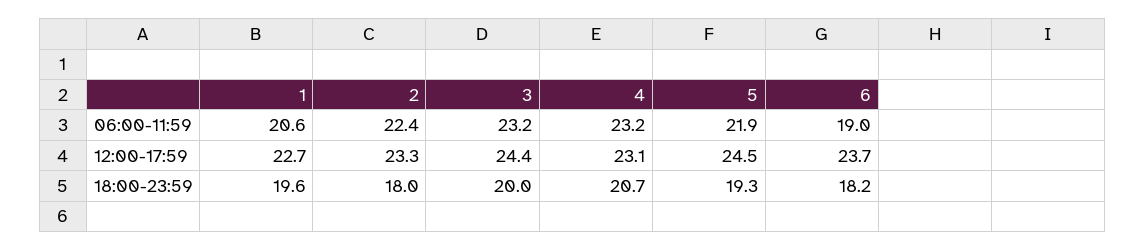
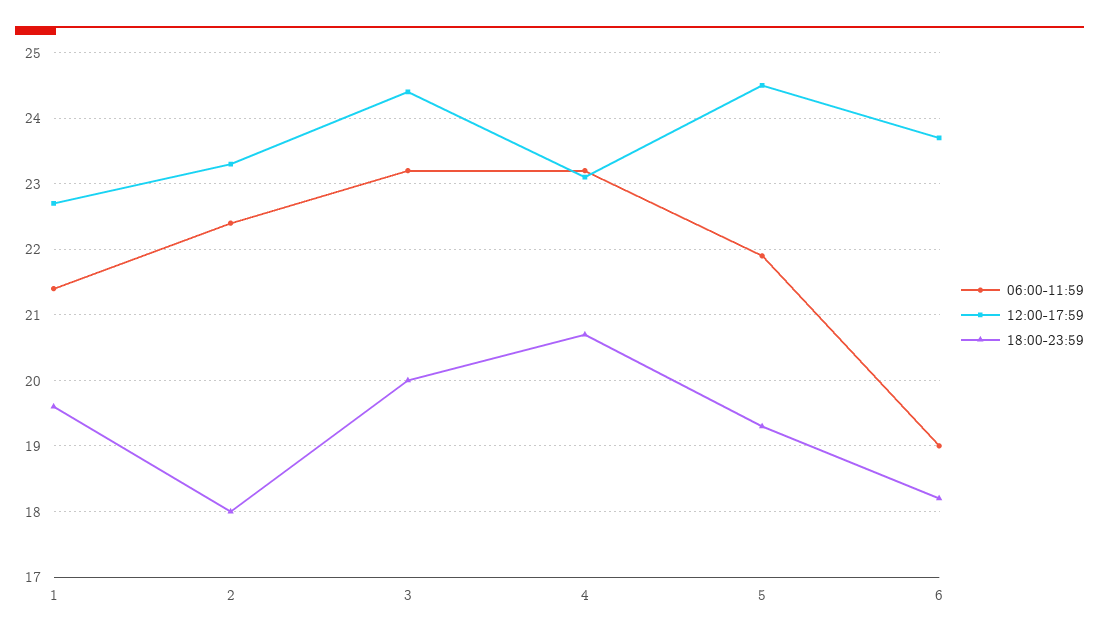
  {
    "06:00-11:59": {
-     "1": 20.6,
+     "1": 21.4,
      "2": 22.4,
      "3": 23.2,
      "4": 23.2,
      "5": 21.9,
      "6": 19
    },
    "12:00-17:59": {
      "1": 22.7,
      "2": 23.3,
      "3": 24.4,
      "4": 23.1,
      "5": 24.5,
      "6": 23.7
    },
    "18:00-23:59": {
      "1": 19.6,
      "2": 18,
      "3": 20,
      "4": 20.7,
      "5": 19.3,
      "6": 18.2
    }
  }

